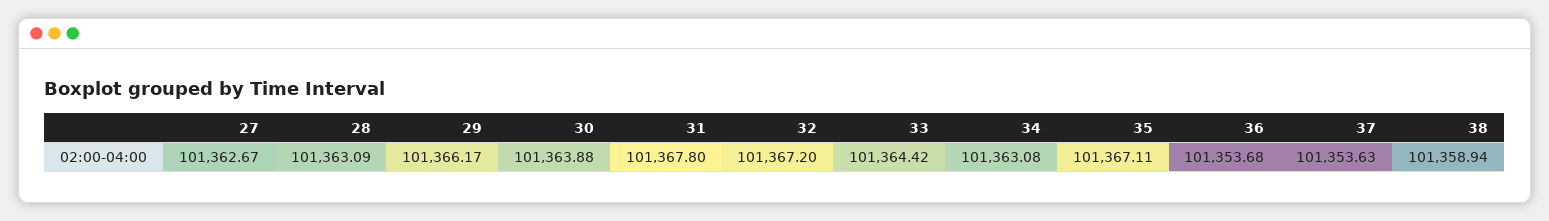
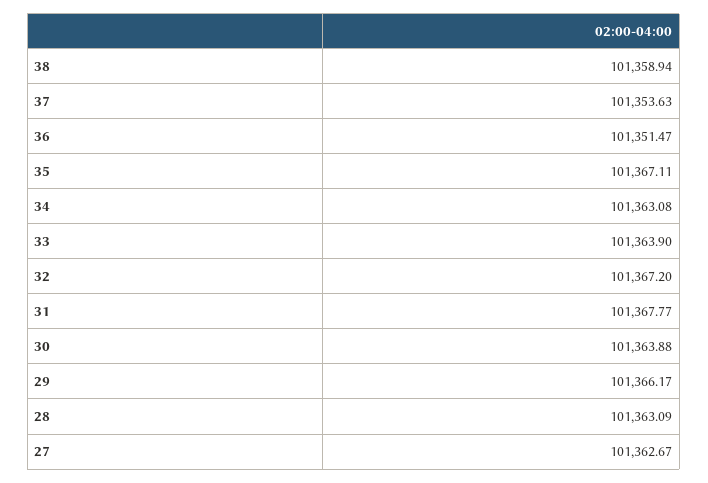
  {
    "27": 101362.67,
    "28": 101363.09,
    "29": 101366.17,
    "30": 101363.88,
-   "31": 101367.8,
+   "31": 101367.77,
    "32": 101367.2,
-   "33": 101364.42,
+   "33": 101363.9,
    "34": 101363.08,
    "35": 101367.11,
-   "36": 101353.68,
+   "36": 101351.47,
    "37": 101353.63,
    "38": 101358.94
  }

